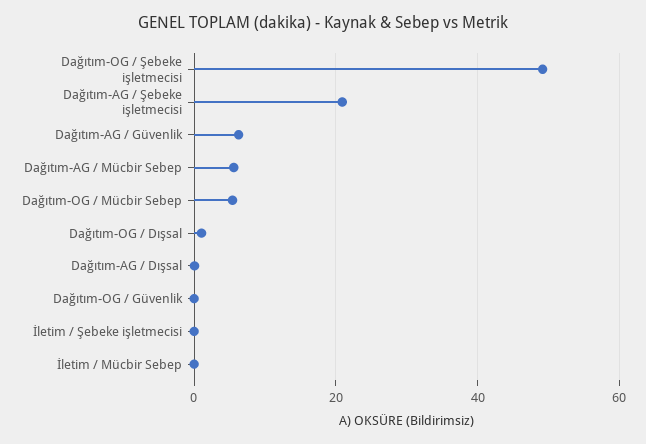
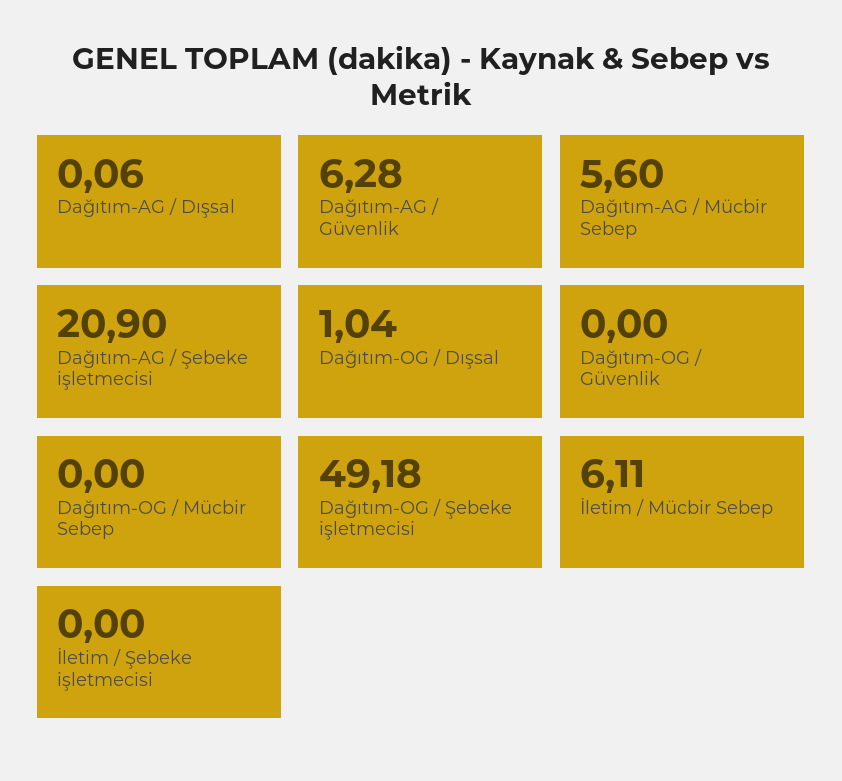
  {
    "Dağıtım-OG / Şebeke işletmecisi": 49.18,
    "Dağıtım-AG / Şebeke işletmecisi": 20.9,
    "Dağıtım-AG / Güvenlik": 6.28,
    "Dağıtım-AG / Mücbir Sebep": 5.6,
-   "Dağıtım-OG / Mücbir Sebep": 6,
+   "Dağıtım-OG / Mücbir Sebep": 0,
    "Dağıtım-OG / Dışsal": 1.04,
    "Dağıtım-AG / Dışsal": 0.06,
    "Dağıtım-OG / Güvenlik": 0,
    "İletim / Şebeke işletmecisi": 0,
-   "İletim / Mücbir Sebep": 0
+   "İletim / Mücbir Sebep": 6.11
  }

